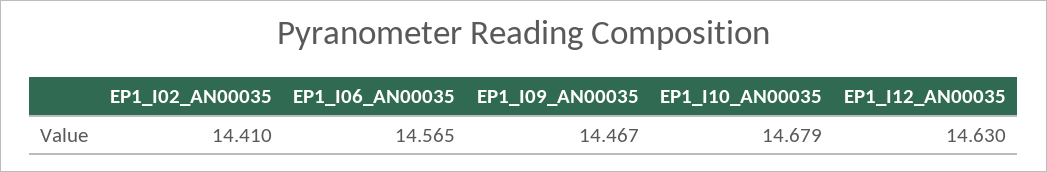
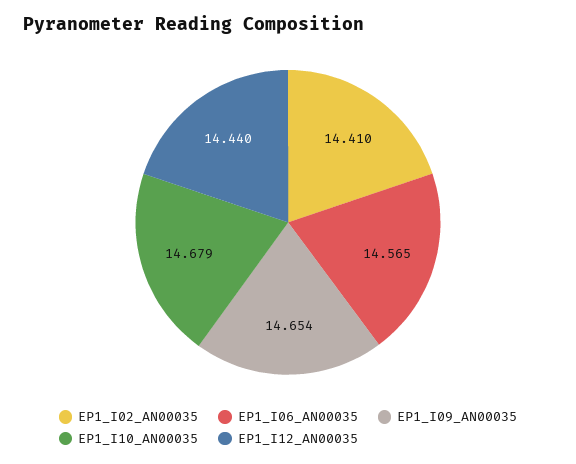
  {
    "EP1_I02_AN00035": 14.41,
    "EP1_I06_AN00035": 14.565,
-   "EP1_I09_AN00035": 14.467,
+   "EP1_I09_AN00035": 14.654,
    "EP1_I10_AN00035": 14.679,
-   "EP1_I12_AN00035": 14.63
+   "EP1_I12_AN00035": 14.44
  }

